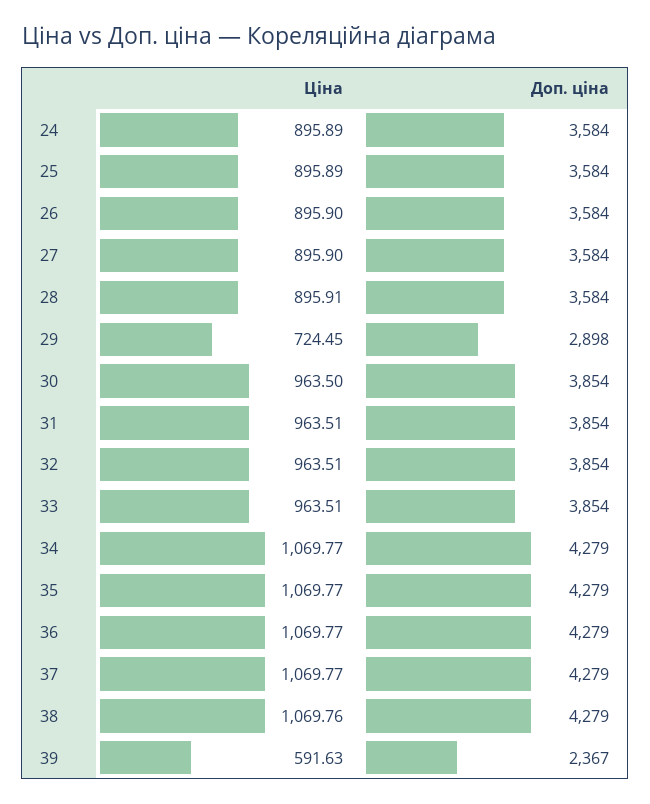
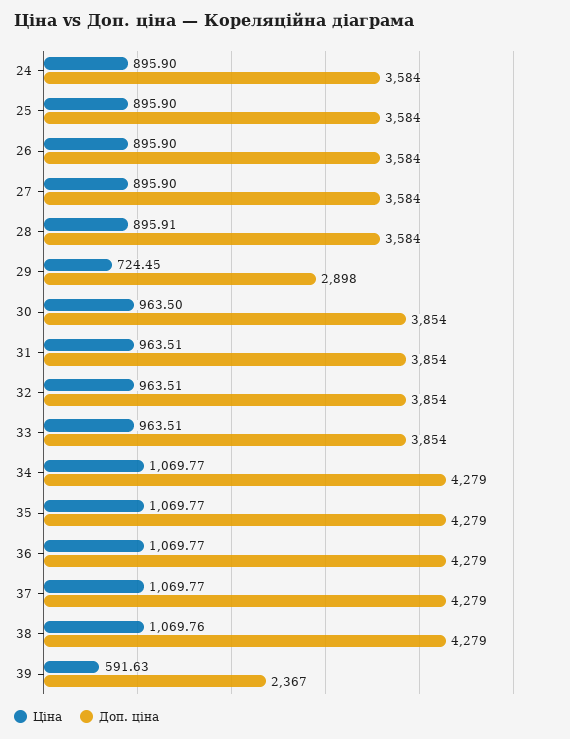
  {
    "Ціна": {
-     "24": 895.89,
+     "24": 895.9,
-     "25": 895.89,
+     "25": 895.9,
      "26": 895.9,
      "27": 895.9,
      "28": 895.91,
      "29": 724.45,
      "30": 963.5,
      "31": 963.51,
      "32": 963.51,
      "33": 963.51,
      "34": 1069.77,
      "35": 1069.77,
      "36": 1069.77,
      "37": 1069.77,
      "38": 1069.76,
      "39": 591.63
    },
    "Доп. ціна": {
      "24": 3584,
      "25": 3584,
      "26": 3584,
      "27": 3584,
      "28": 3584,
      "29": 2898,
      "30": 3854,
      "31": 3854,
      "32": 3854,
      "33": 3854,
      "34": 4279,
      "35": 4279,
      "36": 4279,
      "37": 4279,
      "38": 4279,
      "39": 2367
    }
  }

